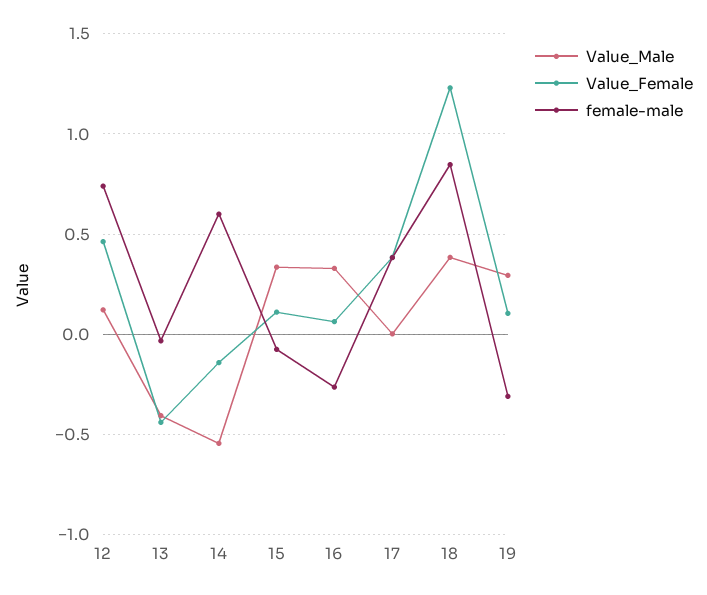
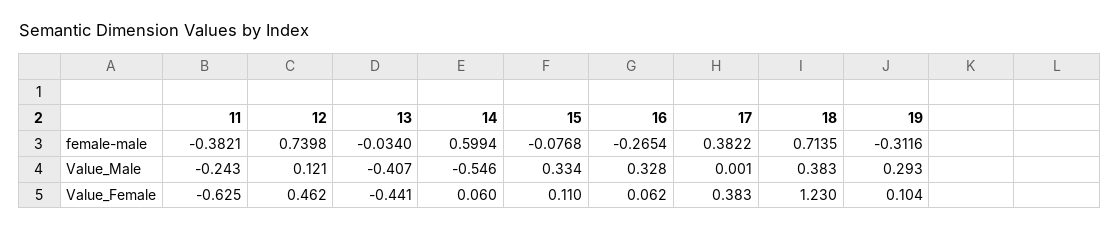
  {
    "Value_Male": {
      "12": 0.121,
      "13": -0.407,
      "14": -0.546,
      "15": 0.334,
      "16": 0.328,
      "17": 0.001,
      "18": 0.383,
-     "19": 0.293
+     "19": 0.293,
+     "11": -0.243
    },
    "Value_Female": {
      "12": 0.462,
      "13": -0.441,
-     "14": -0.15,
+     "14": 0.06,
      "15": 0.11,
      "16": 0.062,
      "17": 0.383,
      "18": 1.23,
-     "19": 0.104
+     "19": 0.104,
+     "11": -0.625
    },
    "female-male": {
      "12": 0.7398,
      "13": -0.034,
      "14": 0.5994,
      "15": -0.0768,
      "16": -0.2654,
      "17": 0.3822,
-     "18": 0.85,
+     "18": 0.7135,
-     "19": -0.3116
+     "19": -0.3116,
+     "11": -0.3821
    }
  }

